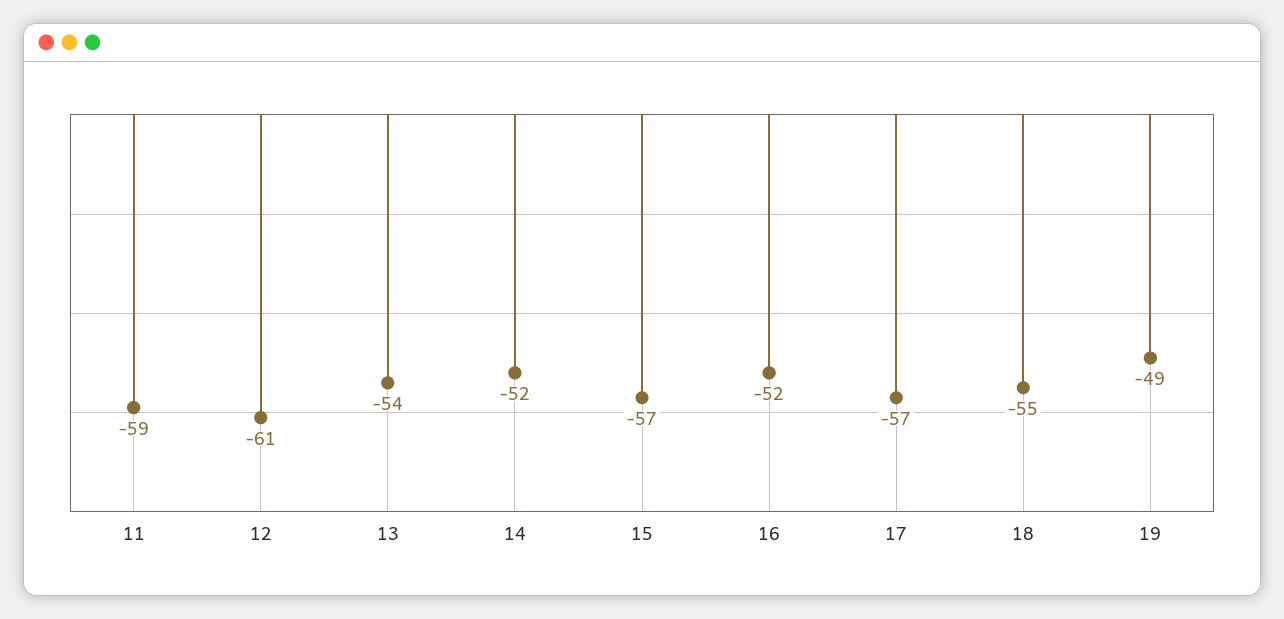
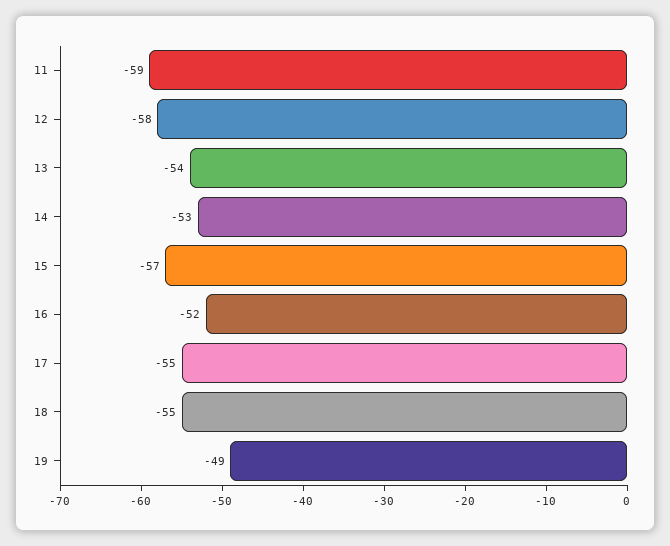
  {
    "11": -59,
-   "12": -61,
+   "12": -58,
    "13": -54,
-   "14": -52,
+   "14": -53,
    "15": -57,
    "16": -52,
-   "17": -57,
+   "17": -55,
    "18": -55,
    "19": -49
  }

